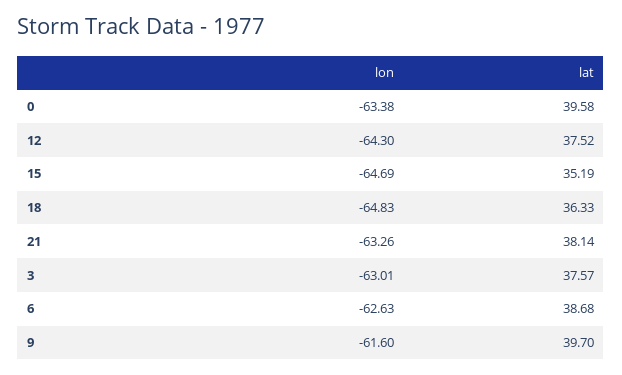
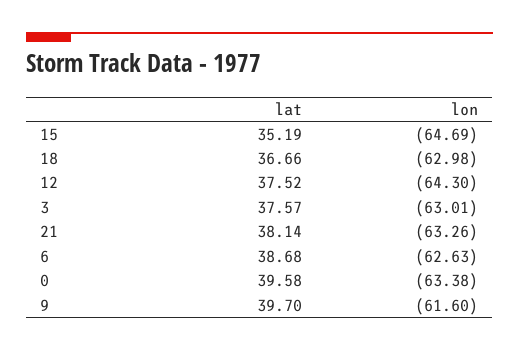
  {
    "lon": {
      "0": -63.38,
      "12": -64.3,
      "15": -64.69,
-     "18": -64.83,
+     "18": -62.98,
      "21": -63.26,
      "3": -63.01,
      "6": -62.63,
      "9": -61.6
    },
    "lat": {
      "0": 39.58,
      "12": 37.52,
      "15": 35.19,
-     "18": 36.33,
+     "18": 36.66,
      "21": 38.14,
      "3": 37.57,
      "6": 38.68,
      "9": 39.7
    }
  }

